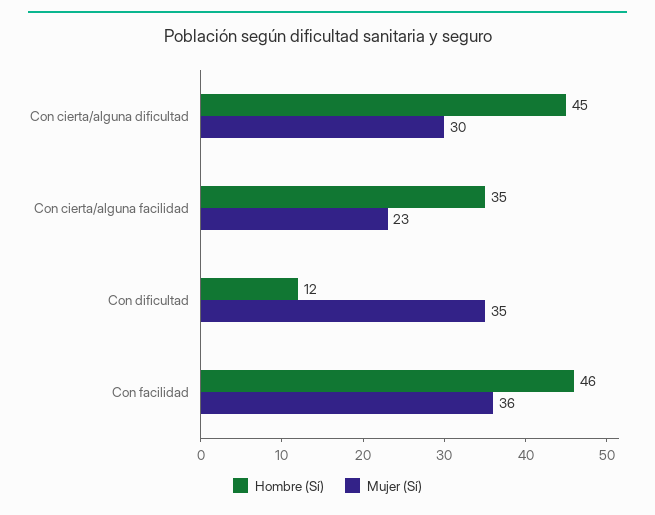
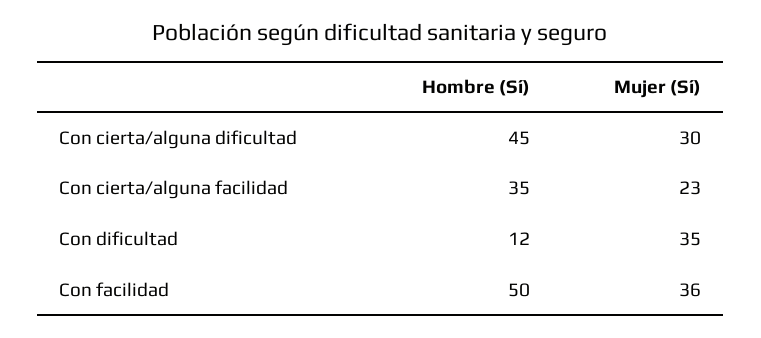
  {
    "Hombre (Sí)": {
      "Con cierta/alguna dificultad": 45,
      "Con cierta/alguna facilidad": 35,
      "Con dificultad": 12,
-     "Con facilidad": 46
+     "Con facilidad": 50
    },
    "Mujer (Sí)": {
      "Con cierta/alguna dificultad": 30,
      "Con cierta/alguna facilidad": 23,
      "Con dificultad": 35,
      "Con facilidad": 36
    }
  }

